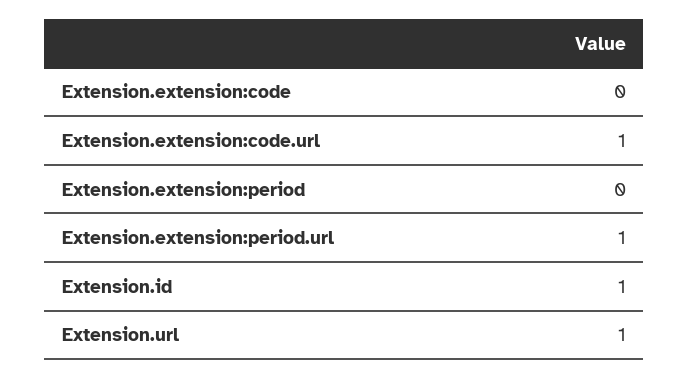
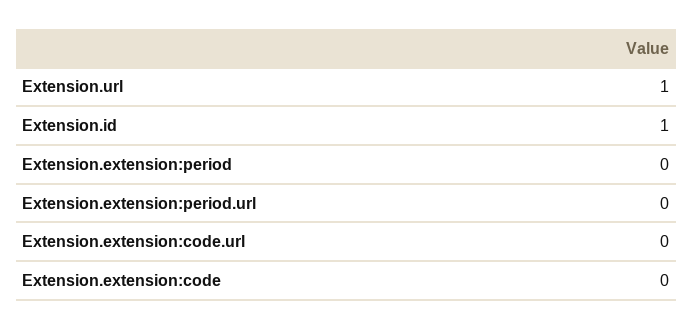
  {
    "Extension.extension:code": 0,
-   "Extension.extension:code.url": 1,
+   "Extension.extension:code.url": 0,
    "Extension.extension:period": 0,
-   "Extension.extension:period.url": 1,
+   "Extension.extension:period.url": 0,
    "Extension.id": 1,
    "Extension.url": 1
  }

